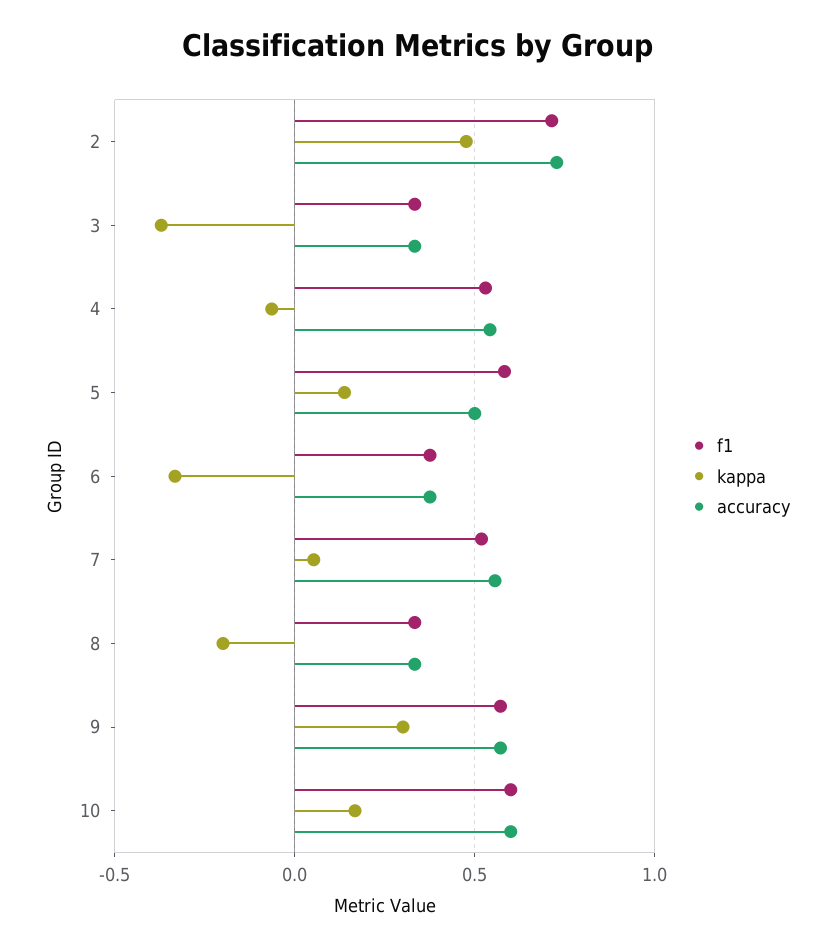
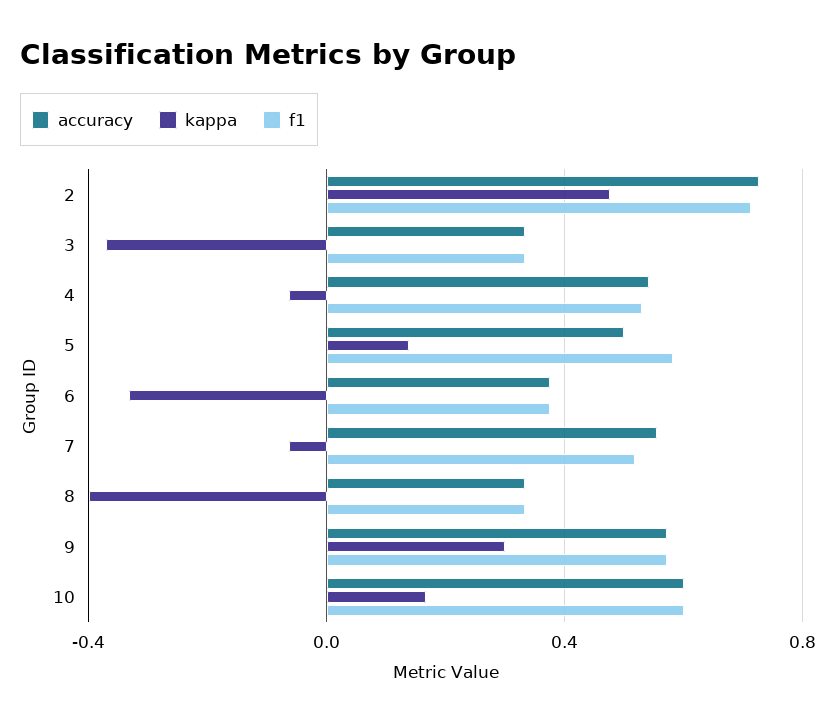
  {
    "f1": {
      "2": 0.7,
      "3": 0.35,
      "4": 0.55,
      "5": 0.6,
      "6": 0.4,
      "7": 0.5,
      "8": 0.35,
      "9": 0.55,
      "10": 0.6
    },
    "kappa": {
      "2": 0.5,
      "3": -0.35,
      "4": -0.05,
      "5": 0.15,
      "6": -0.35,
-     "7": 0.05,
+     "7": -0.05,
-     "8": -0.2,
+     "8": -0.4,
      "9": 0.3,
      "10": 0.15
    },
    "accuracy": {
      "2": 0.75,
      "3": 0.35,
      "4": 0.55,
      "5": 0.5,
      "6": 0.4,
      "7": 0.55,
      "8": 0.35,
      "9": 0.55,
      "10": 0.6
    }
  }

